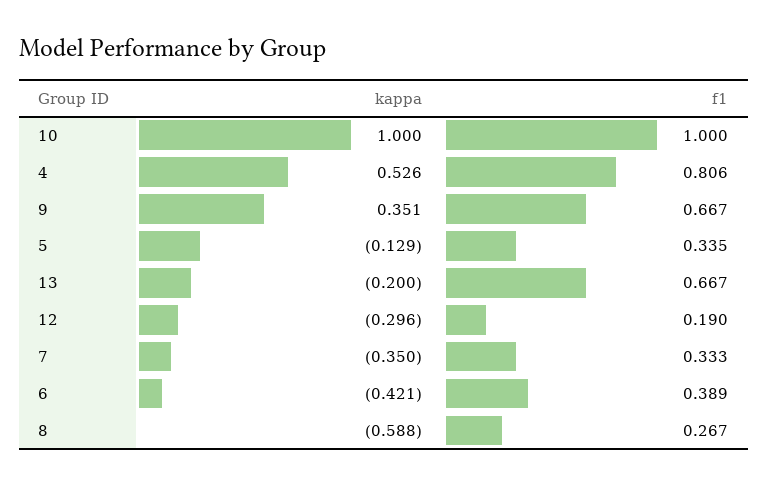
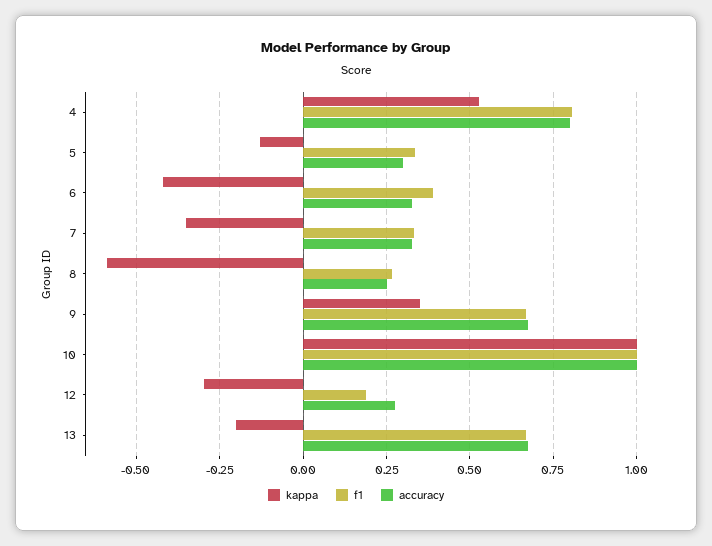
  {
    "kappa": {
      "10": 1,
      "4": 0.526,
      "9": 0.351,
      "5": -0.129,
      "13": -0.2,
      "12": -0.296,
      "7": -0.35,
      "6": -0.421,
      "8": -0.588
    },
    "f1": {
      "10": 1,
      "4": 0.806,
      "9": 0.667,
      "5": 0.335,
      "13": 0.667,
      "12": 0.19,
      "7": 0.333,
      "6": 0.389,
      "8": 0.267
-   }
+   },
+   "accuracy": {
+     "4": 0.8,
+     "5": 0.3,
+     "6": 0.325,
+     "7": 0.325,
+     "8": 0.25,
+     "9": 0.675,
+     "10": 1,
+     "12": 0.275,
+     "13": 0.675
+   }
  }

